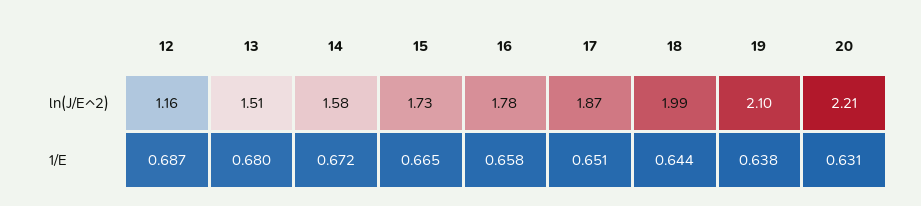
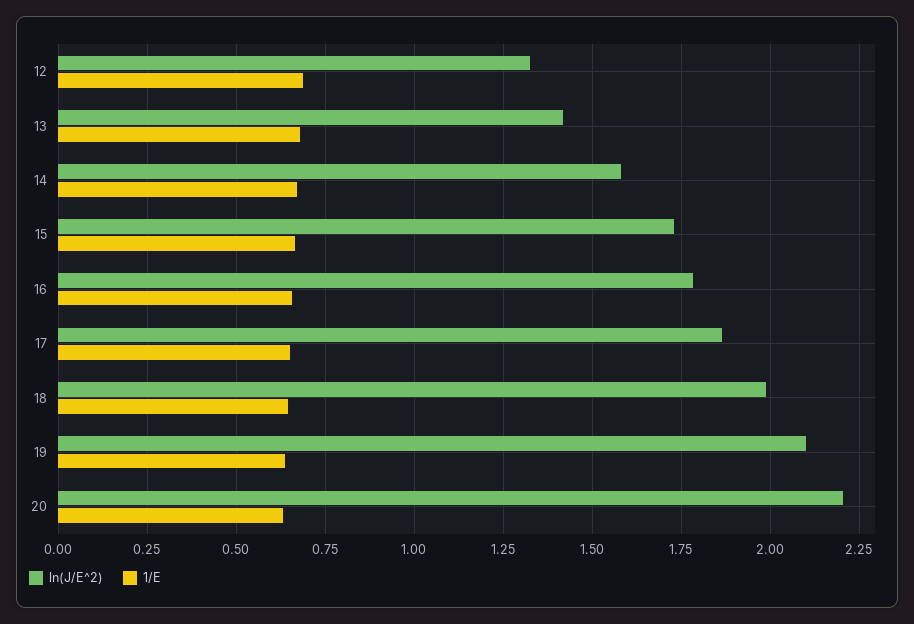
  {
    "ln(J/E^2)": {
-     "12": 1.16,
+     "12": 1.325,
-     "13": 1.51,
+     "13": 1.425,
      "14": 1.58,
      "15": 1.73,
      "16": 1.78,
      "17": 1.87,
      "18": 1.99,
      "19": 2.1,
      "20": 2.21
    },
    "1/E": {
      "12": 0.687,
      "13": 0.68,
      "14": 0.672,
      "15": 0.665,
      "16": 0.658,
      "17": 0.651,
      "18": 0.644,
      "19": 0.638,
      "20": 0.631
    }
  }

